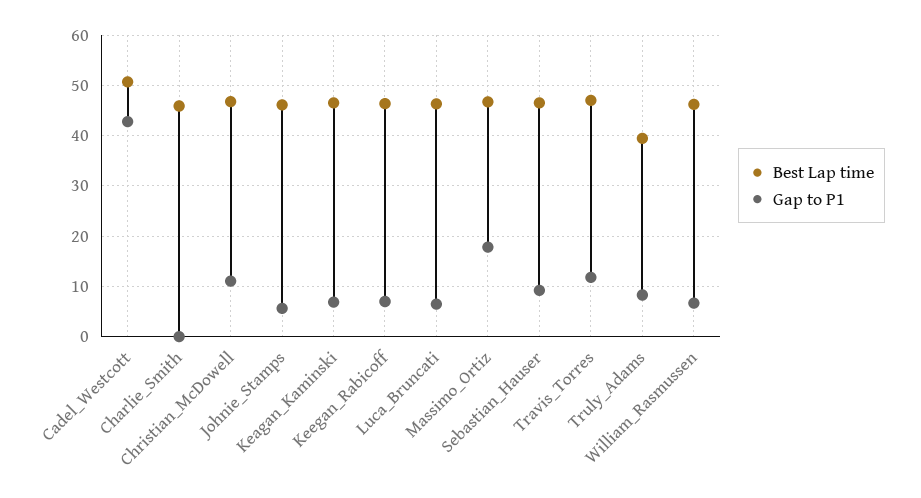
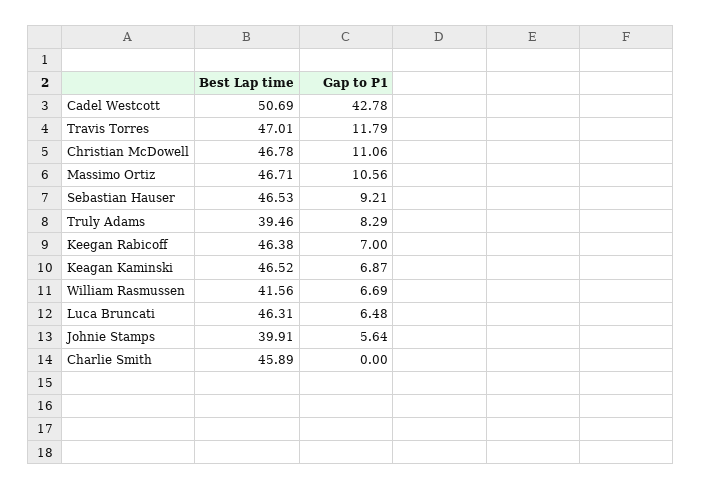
  {
    "Best Lap time": {
      "Cadel_Westcott": 50.69,
      "Charlie_Smith": 45.89,
      "Christian_McDowell": 46.78,
-     "Johnie_Stamps": 46,
+     "Johnie_Stamps": 39.91,
      "Keagan_Kaminski": 46.52,
      "Keegan_Rabicoff": 46.38,
      "Luca_Bruncati": 46.31,
      "Massimo_Ortiz": 46.71,
      "Sebastian_Hauser": 46.53,
      "Travis_Torres": 47.01,
      "Truly_Adams": 39.46,
-     "William_Rasmussen": 46
+     "William_Rasmussen": 41.56
    },
    "Gap to P1": {
      "Cadel_Westcott": 42.78,
      "Charlie_Smith": 0,
      "Christian_McDowell": 11.06,
      "Johnie_Stamps": 5.64,
      "Keagan_Kaminski": 6.87,
      "Keegan_Rabicoff": 7,
      "Luca_Bruncati": 6.48,
-     "Massimo_Ortiz": 18,
+     "Massimo_Ortiz": 10.56,
      "Sebastian_Hauser": 9.21,
      "Travis_Torres": 11.79,
      "Truly_Adams": 8.29,
      "William_Rasmussen": 6.69
    }
  }

